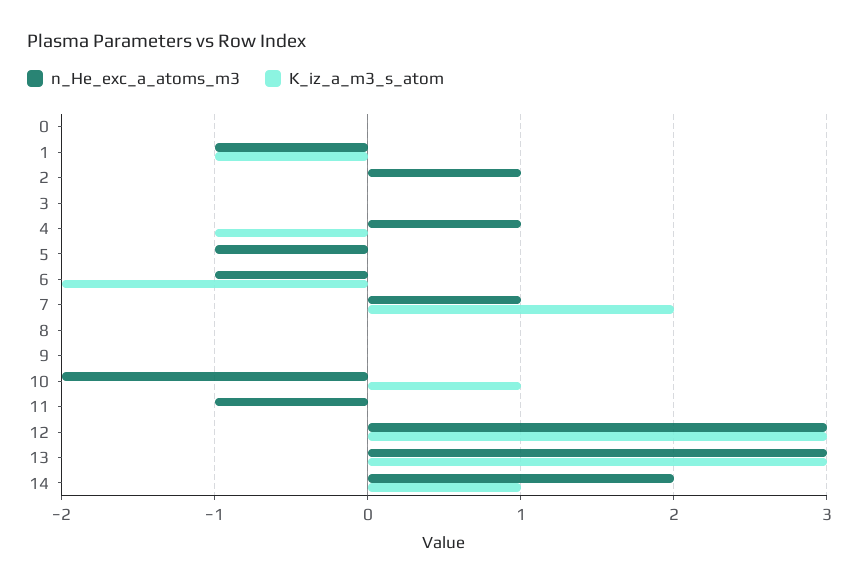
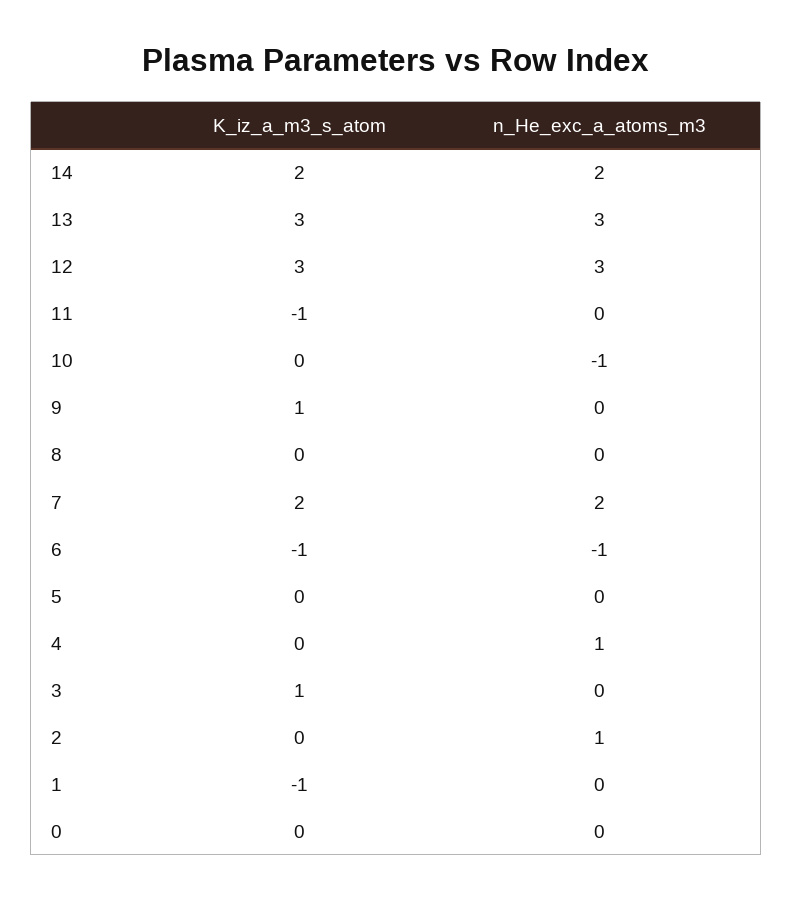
  {
    "n_He_exc_a_atoms_m3": {
      "0": 0,
-     "1": -1,
+     "1": 0,
      "2": 1,
      "3": 0,
      "4": 1,
-     "5": -1,
+     "5": 0,
      "6": -1,
-     "7": 1,
+     "7": 2,
      "8": 0,
      "9": 0,
-     "10": -2,
+     "10": -1,
-     "11": -1,
+     "11": 0,
      "12": 3,
      "13": 3,
      "14": 2
    },
    "K_iz_a_m3_s_atom": {
      "0": 0,
      "1": -1,
      "2": 0,
-     "3": 0,
+     "3": 1,
-     "4": -1,
+     "4": 0,
      "5": 0,
-     "6": -2,
+     "6": -1,
      "7": 2,
      "8": 0,
-     "9": 0,
+     "9": 1,
-     "10": 1,
+     "10": 0,
-     "11": 0,
+     "11": -1,
      "12": 3,
      "13": 3,
-     "14": 1
+     "14": 2
    }
  }

